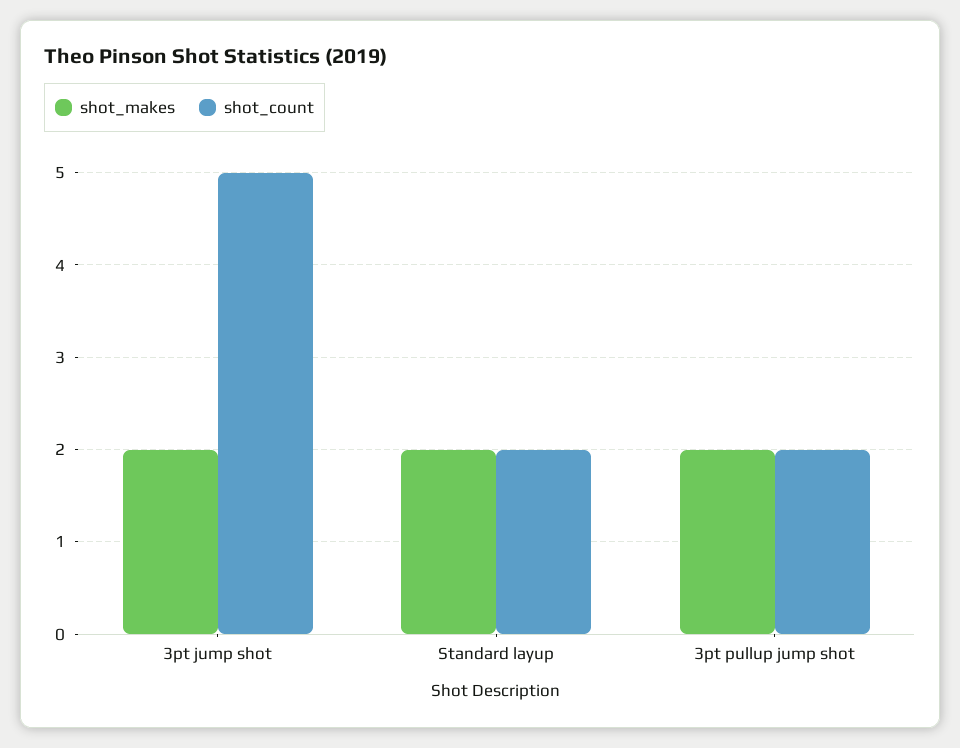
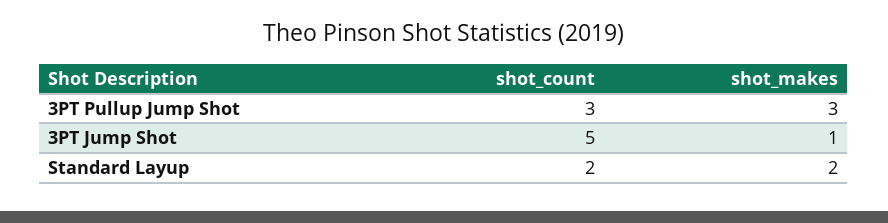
  {
    "shot_makes": {
-     "3pt jump shot": 2,
+     "3pt jump shot": 1,
      "Standard layup": 2,
-     "3pt pullup jump shot": 2
+     "3pt pullup jump shot": 3
    },
    "shot_count": {
      "3pt jump shot": 5,
      "Standard layup": 2,
-     "3pt pullup jump shot": 2
+     "3pt pullup jump shot": 3
    }
  }

